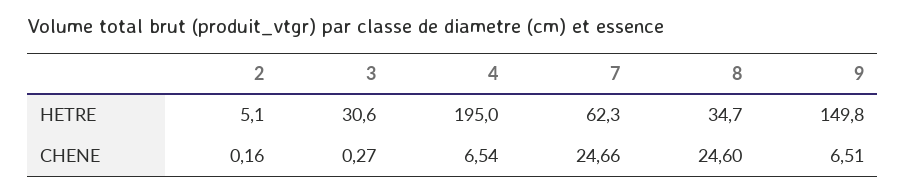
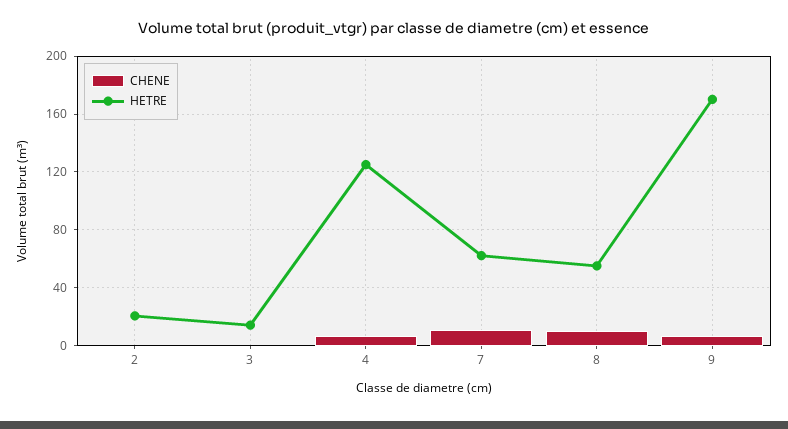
  {
    "HETRE": {
-     "2": 5.1,
+     "2": 20,
-     "3": 30.6,
+     "3": 15,
-     "4": 195,
+     "4": 125,
      "7": 62.3,
-     "8": 34.7,
+     "8": 55,
-     "9": 149.8
+     "9": 170
    },
    "CHENE": {
      "2": 0.16,
      "3": 0.27,
      "4": 6.54,
-     "7": 24.66,
+     "7": 10,
-     "8": 24.6,
+     "8": 10,
      "9": 6.51
    }
  }

